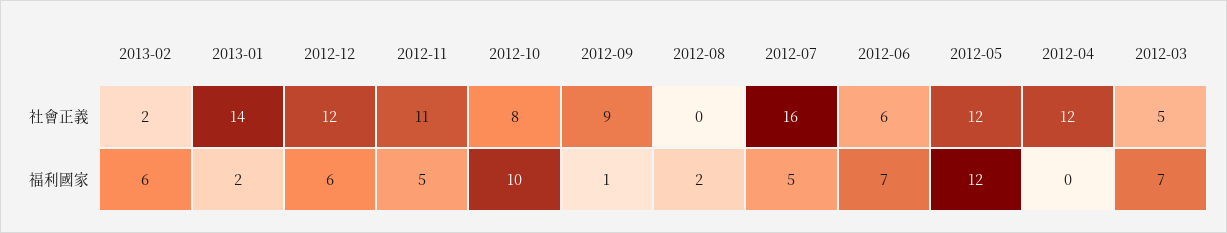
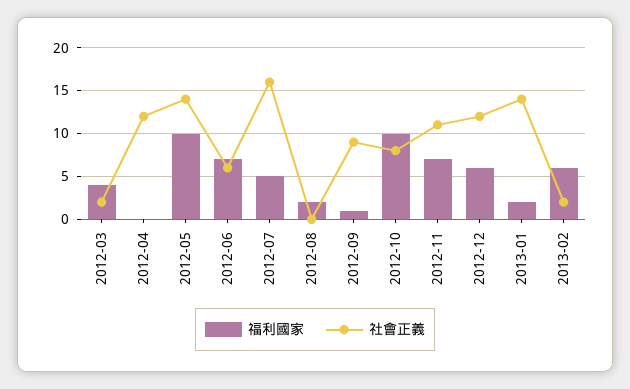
  {
    "社會正義": {
      "2013-02": 2,
      "2013-01": 14,
      "2012-12": 12,
      "2012-11": 11,
      "2012-10": 8,
      "2012-09": 9,
      "2012-08": 0,
      "2012-07": 16,
      "2012-06": 6,
-     "2012-05": 12,
+     "2012-05": 14,
      "2012-04": 12,
-     "2012-03": 5
+     "2012-03": 2
    },
    "福利國家": {
      "2013-02": 6,
      "2013-01": 2,
      "2012-12": 6,
-     "2012-11": 5,
+     "2012-11": 7,
      "2012-10": 10,
      "2012-09": 1,
      "2012-08": 2,
      "2012-07": 5,
      "2012-06": 7,
-     "2012-05": 12,
+     "2012-05": 10,
      "2012-04": 0,
-     "2012-03": 7
+     "2012-03": 4
    }
  }

